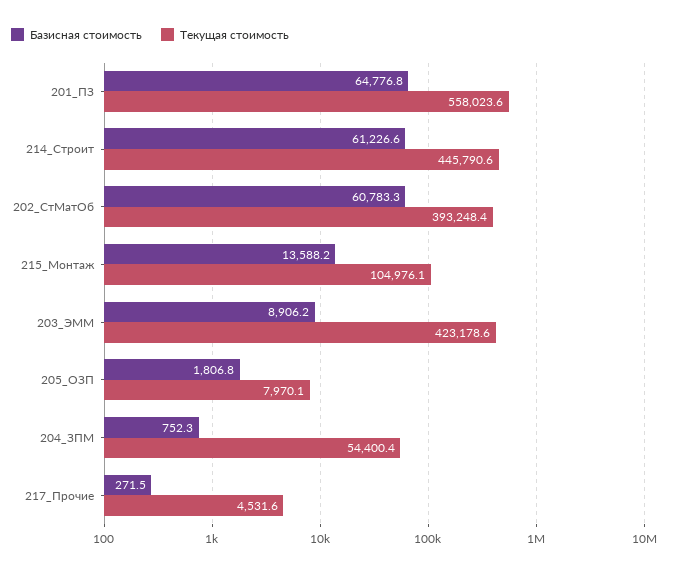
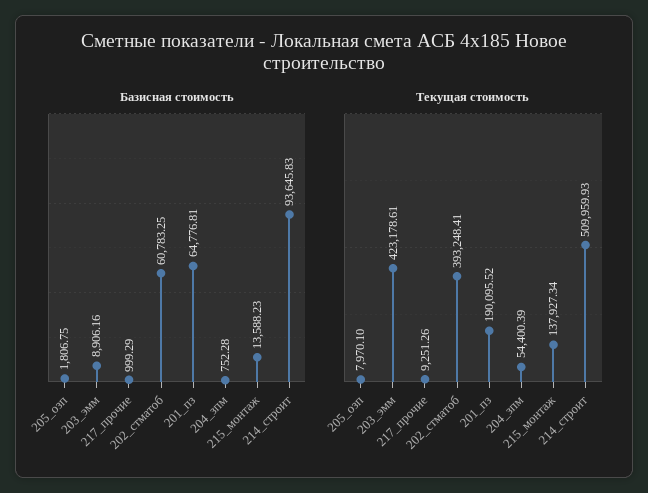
  {
    "Базисная стоимость": {
      "201_ПЗ": 64776.81,
-     "214_Строит": 61226.6,
+     "214_Строит": 93645.83,
      "202_СтМатОб": 60783.25,
      "215_Монтаж": 13588.23,
      "203_ЭММ": 8906.16,
      "205_ОЗП": 1806.75,
      "204_ЗПМ": 752.28,
-     "217_Прочие": 271.5
+     "217_Прочие": 999.29
    },
    "Текущая стоимость": {
-     "201_ПЗ": 558023.6,
+     "201_ПЗ": 190095.52,
-     "214_Строит": 445790.6,
+     "214_Строит": 509959.93,
      "202_СтМатОб": 393248.41,
-     "215_Монтаж": 104976.1,
+     "215_Монтаж": 137927.34,
      "203_ЭММ": 423178.61,
      "205_ОЗП": 7970.1,
      "204_ЗПМ": 54400.39,
-     "217_Прочие": 4531.6
+     "217_Прочие": 9251.26
    }
  }

